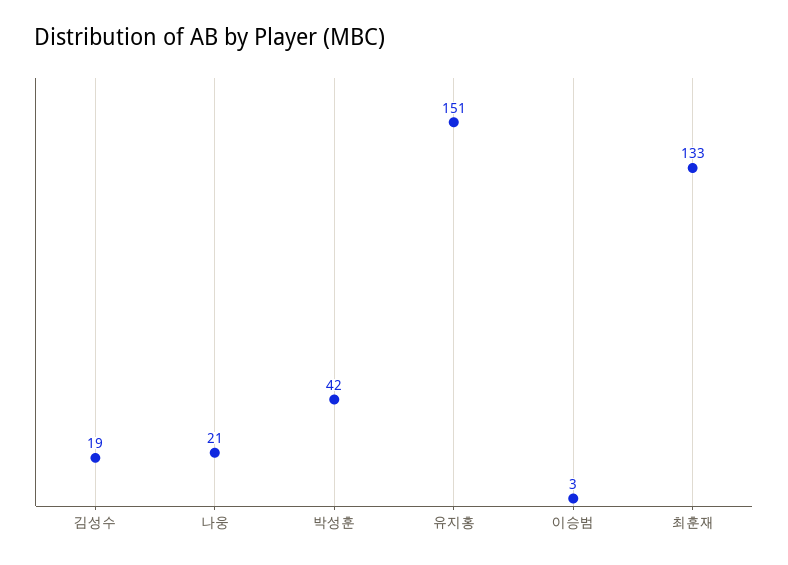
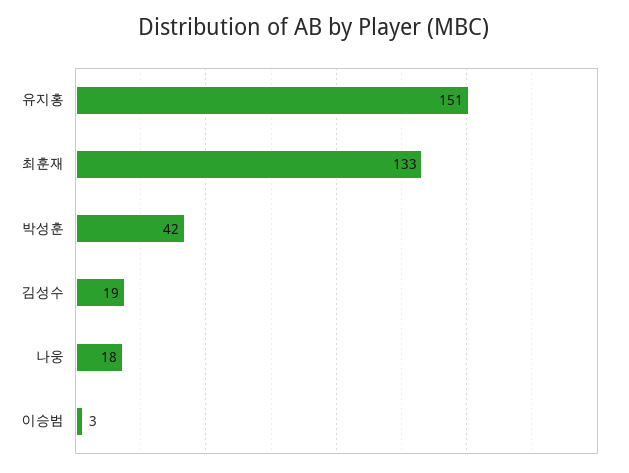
  {
    "김성수": 19,
-   "나웅": 21,
+   "나웅": 18,
    "박성훈": 42,
    "유지홍": 151,
    "이승범": 3,
    "최훈재": 133
  }

